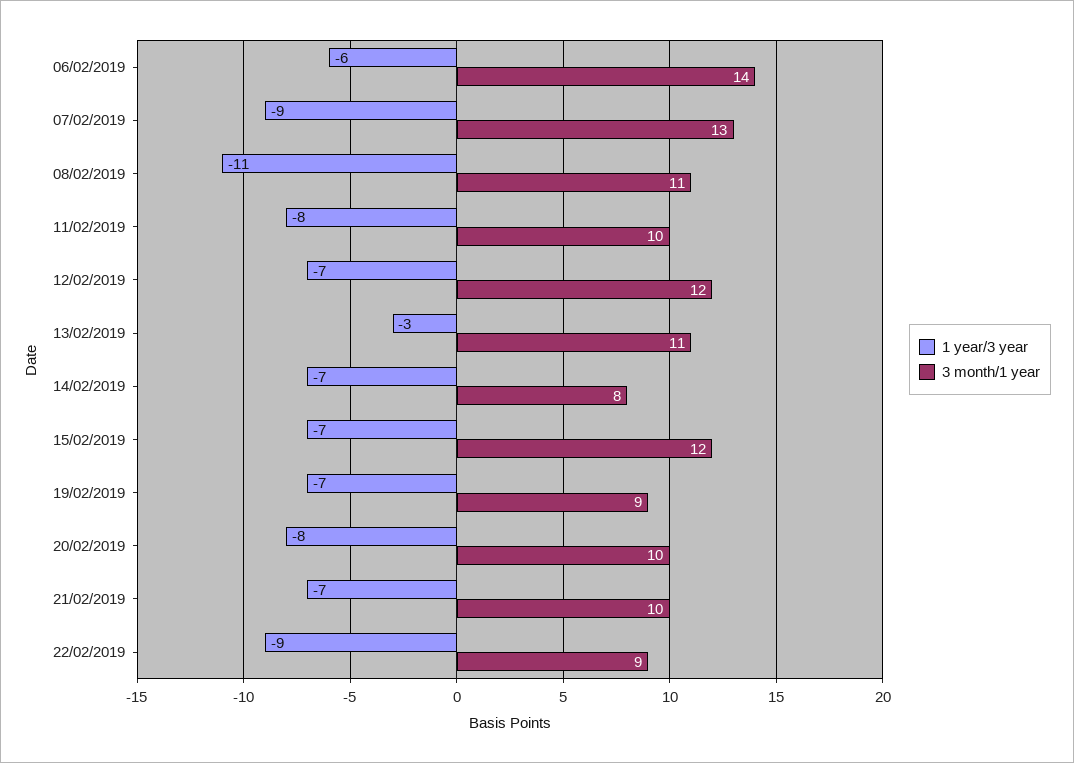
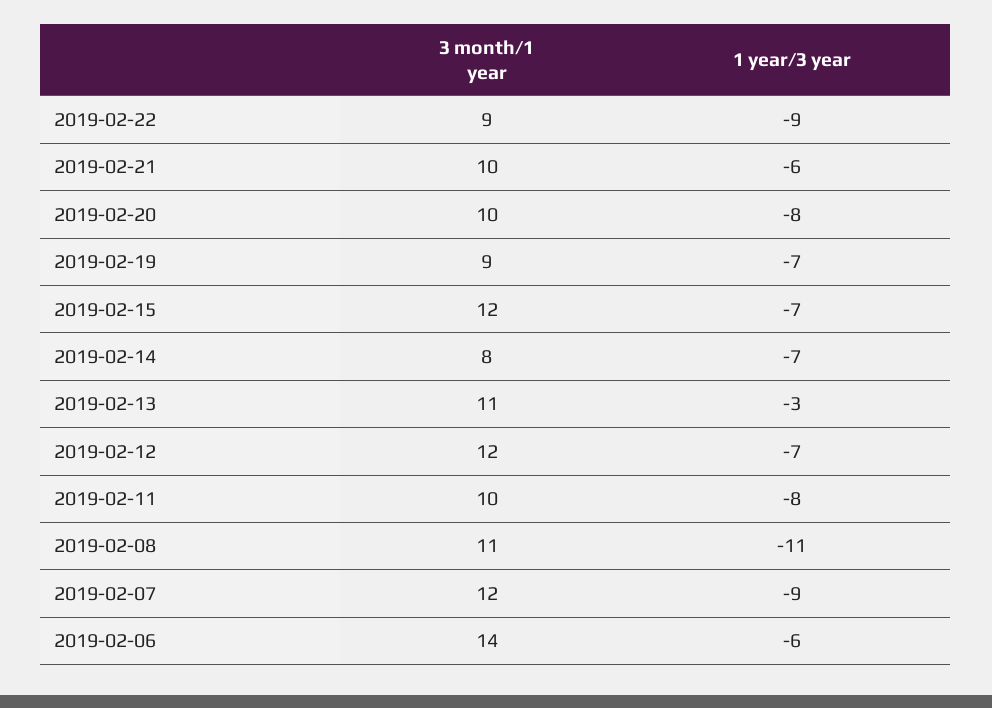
  {
    "1 year/3 year": {
      "06/02/2019": -6,
      "07/02/2019": -9,
      "08/02/2019": -11,
      "11/02/2019": -8,
      "12/02/2019": -7,
      "13/02/2019": -3,
      "14/02/2019": -7,
      "15/02/2019": -7,
      "19/02/2019": -7,
      "20/02/2019": -8,
-     "21/02/2019": -7,
+     "21/02/2019": -6,
      "22/02/2019": -9
    },
    "3 month/1 year": {
      "06/02/2019": 14,
-     "07/02/2019": 13,
+     "07/02/2019": 12,
      "08/02/2019": 11,
      "11/02/2019": 10,
      "12/02/2019": 12,
      "13/02/2019": 11,
      "14/02/2019": 8,
      "15/02/2019": 12,
      "19/02/2019": 9,
      "20/02/2019": 10,
      "21/02/2019": 10,
      "22/02/2019": 9
    }
  }

